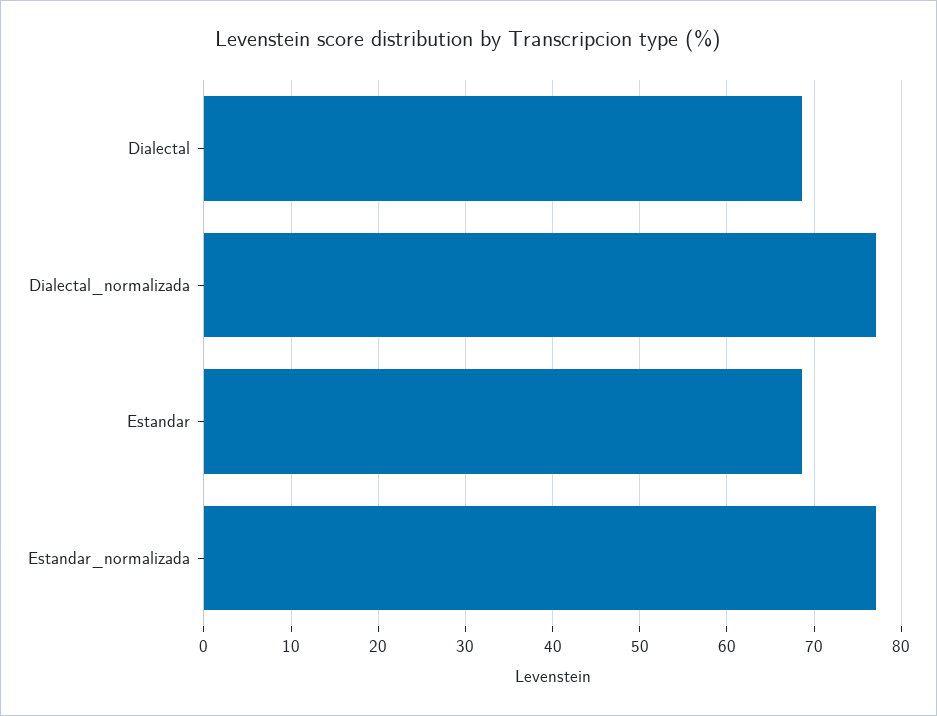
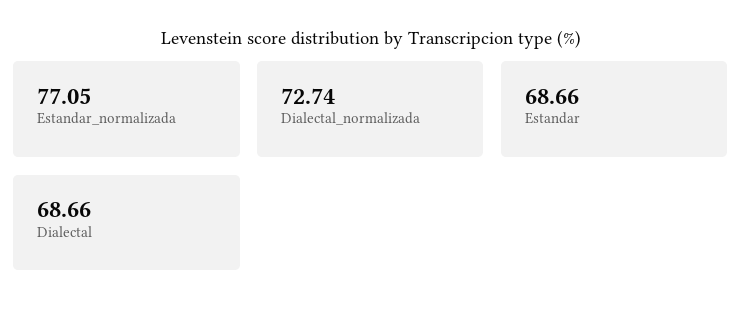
  {
    "Dialectal": 68.66,
-   "Dialectal_normalizada": 77,
+   "Dialectal_normalizada": 72.74,
    "Estandar": 68.66,
    "Estandar_normalizada": 77.05
  }

